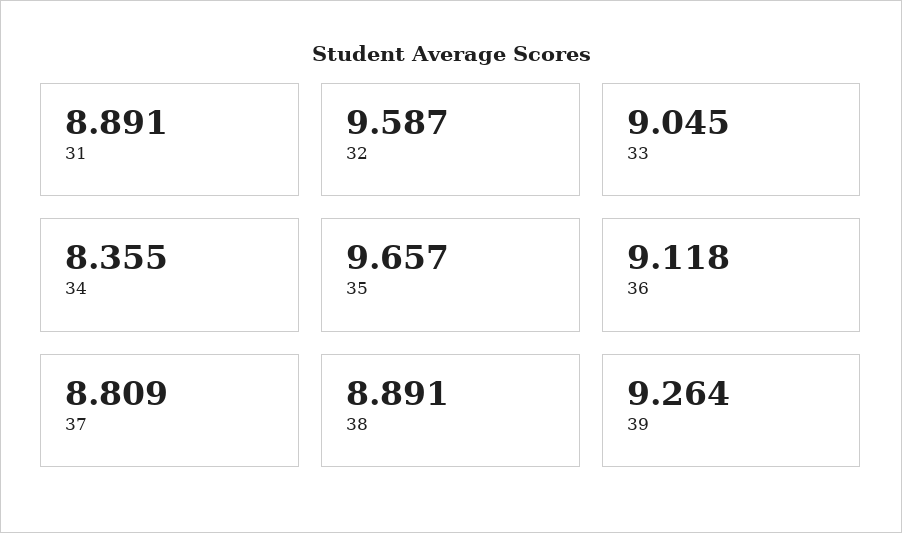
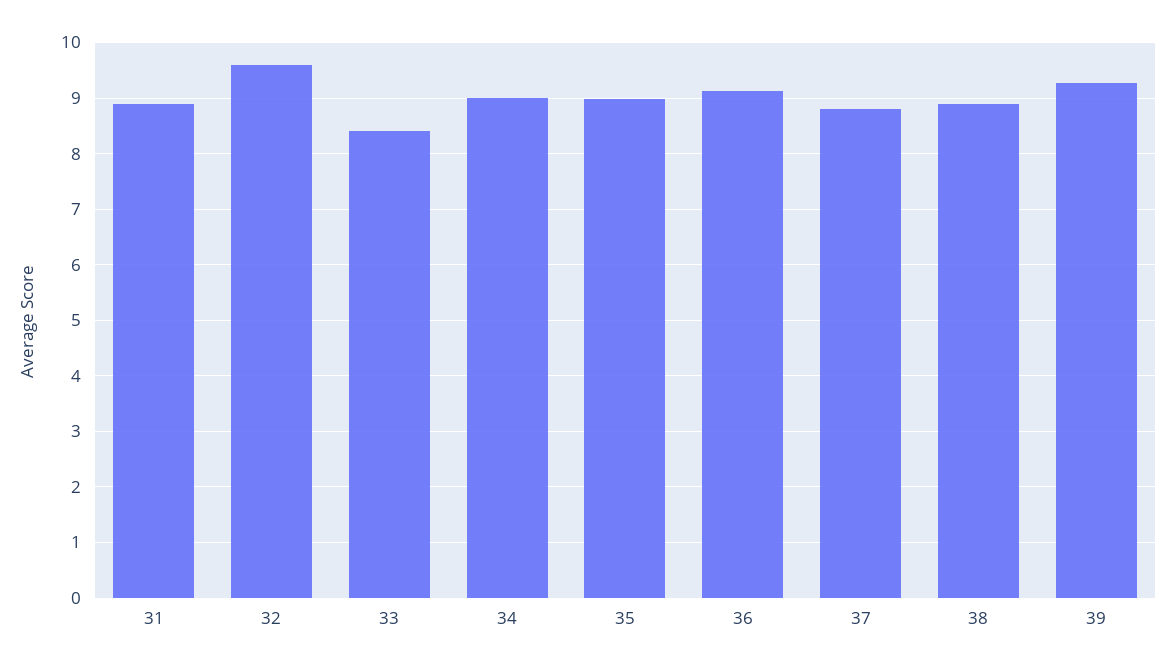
  {
    "31": 8.891,
    "32": 9.587,
-   "33": 9.045,
+   "33": 8.4,
-   "34": 8.355,
+   "34": 9,
-   "35": 9.657,
+   "35": 9,
    "36": 9.118,
    "37": 8.809,
    "38": 8.891,
    "39": 9.264
  }

